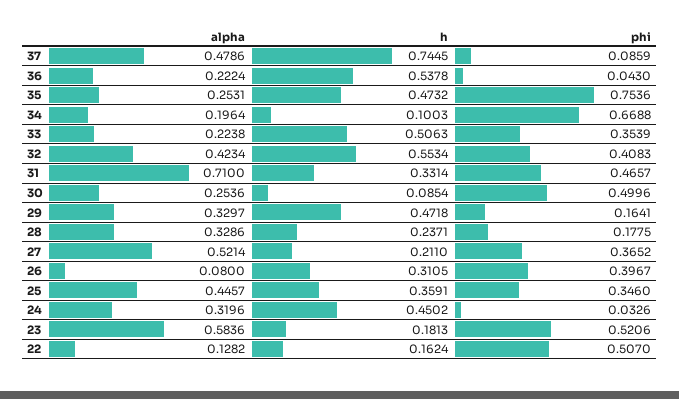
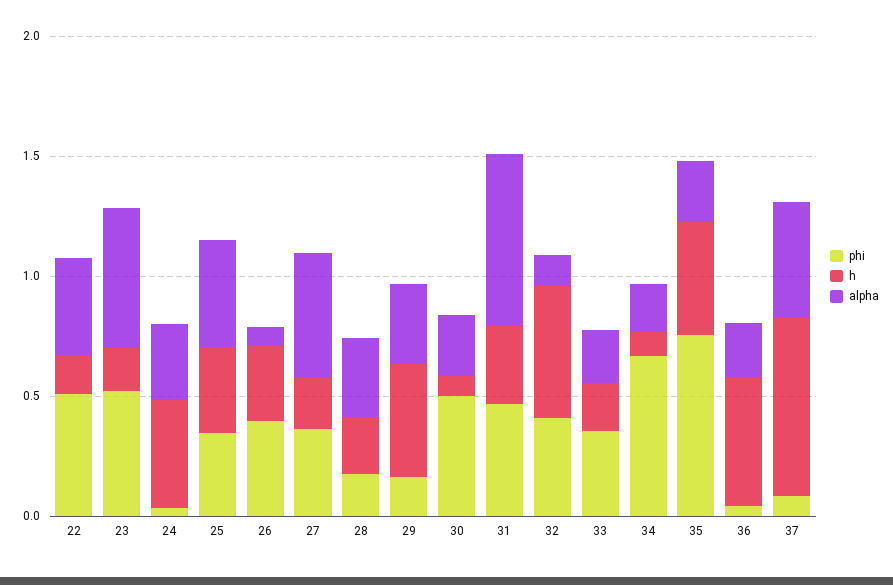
  {
    "alpha": {
      "37": 0.4786,
      "36": 0.2224,
      "35": 0.2531,
      "34": 0.1964,
      "33": 0.2238,
-     "32": 0.4234,
+     "32": 0.1,
      "31": 0.71,
      "30": 0.2536,
      "29": 0.3297,
      "28": 0.3286,
      "27": 0.5214,
      "26": 0.08,
      "25": 0.4457,
      "24": 0.3196,
      "23": 0.5836,
-     "22": 0.1282
+     "22": 0.4
    },
    "h": {
      "37": 0.7445,
      "36": 0.5378,
      "35": 0.4732,
      "34": 0.1003,
-     "33": 0.5063,
+     "33": 0.2,
      "32": 0.5534,
      "31": 0.3314,
      "30": 0.0854,
      "29": 0.4718,
      "28": 0.2371,
      "27": 0.211,
      "26": 0.3105,
      "25": 0.3591,
      "24": 0.4502,
      "23": 0.1813,
      "22": 0.1624
    },
    "phi": {
      "37": 0.0859,
      "36": 0.043,
      "35": 0.7536,
      "34": 0.6688,
      "33": 0.3539,
      "32": 0.4083,
      "31": 0.4657,
      "30": 0.4996,
      "29": 0.1641,
      "28": 0.1775,
      "27": 0.3652,
      "26": 0.3967,
      "25": 0.346,
      "24": 0.0326,
      "23": 0.5206,
      "22": 0.507
    }
  }

